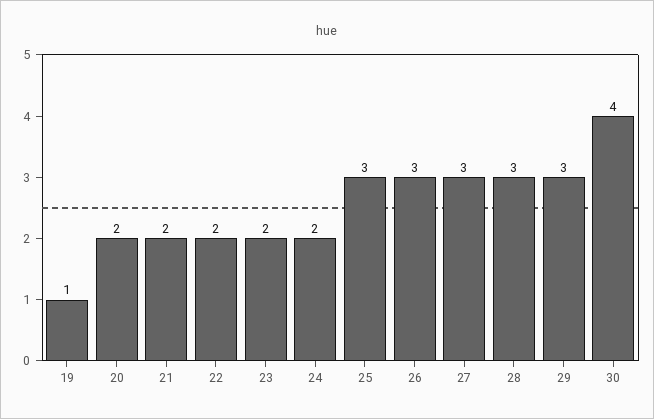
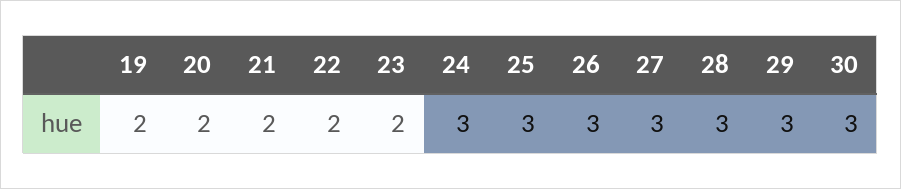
  {
-   "19": 1,
+   "19": 2,
    "20": 2,
    "21": 2,
    "22": 2,
    "23": 2,
-   "24": 2,
+   "24": 3,
    "25": 3,
    "26": 3,
    "27": 3,
    "28": 3,
    "29": 3,
-   "30": 4
+   "30": 3
  }

